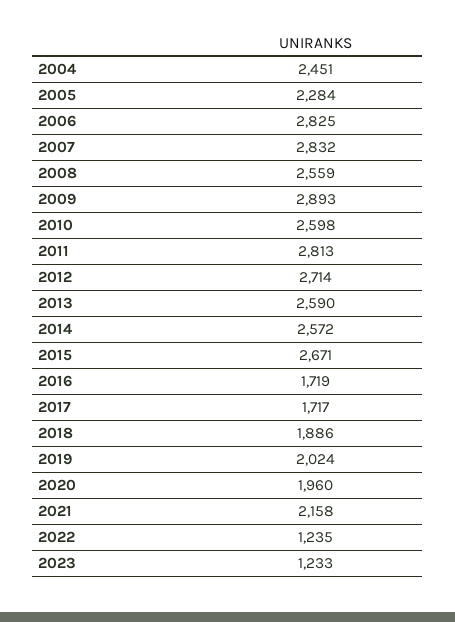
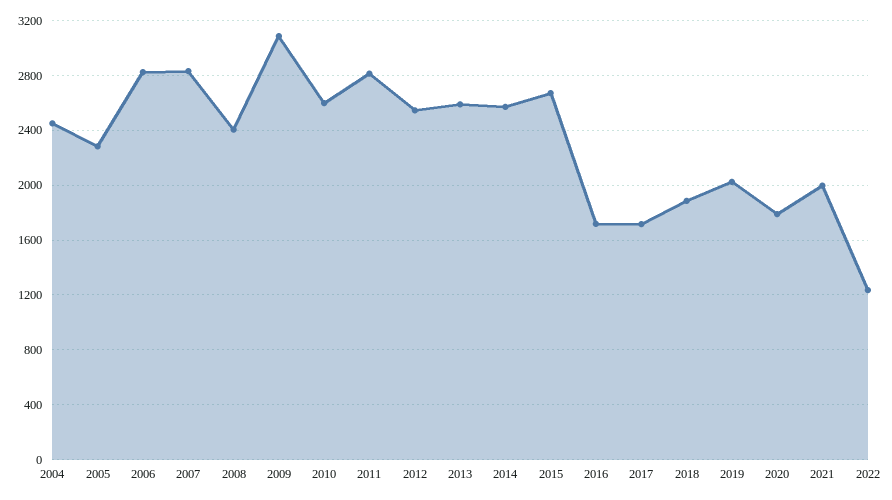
  {
    "2004": 2451,
    "2005": 2284,
    "2006": 2825,
    "2007": 2832,
-   "2008": 2559,
+   "2008": 2400,
-   "2009": 2893,
+   "2009": 3100,
    "2010": 2598,
    "2011": 2813,
-   "2012": 2714,
+   "2012": 2550,
    "2013": 2590,
    "2014": 2572,
    "2015": 2671,
    "2016": 1719,
    "2017": 1717,
    "2018": 1886,
    "2019": 2024,
-   "2020": 1960,
+   "2020": 1800,
-   "2021": 2158,
+   "2021": 2000,
-   "2022": 1235,
+   "2022": 1235
-   "2023": 1233
  }

